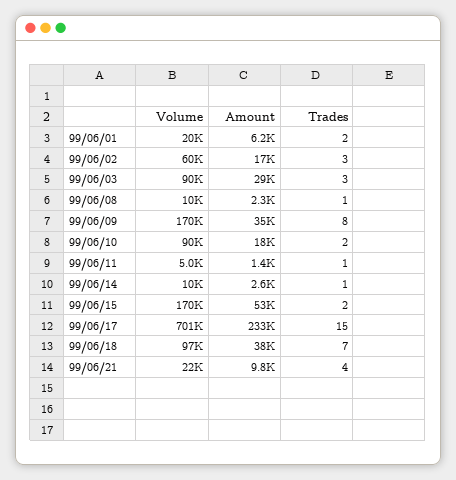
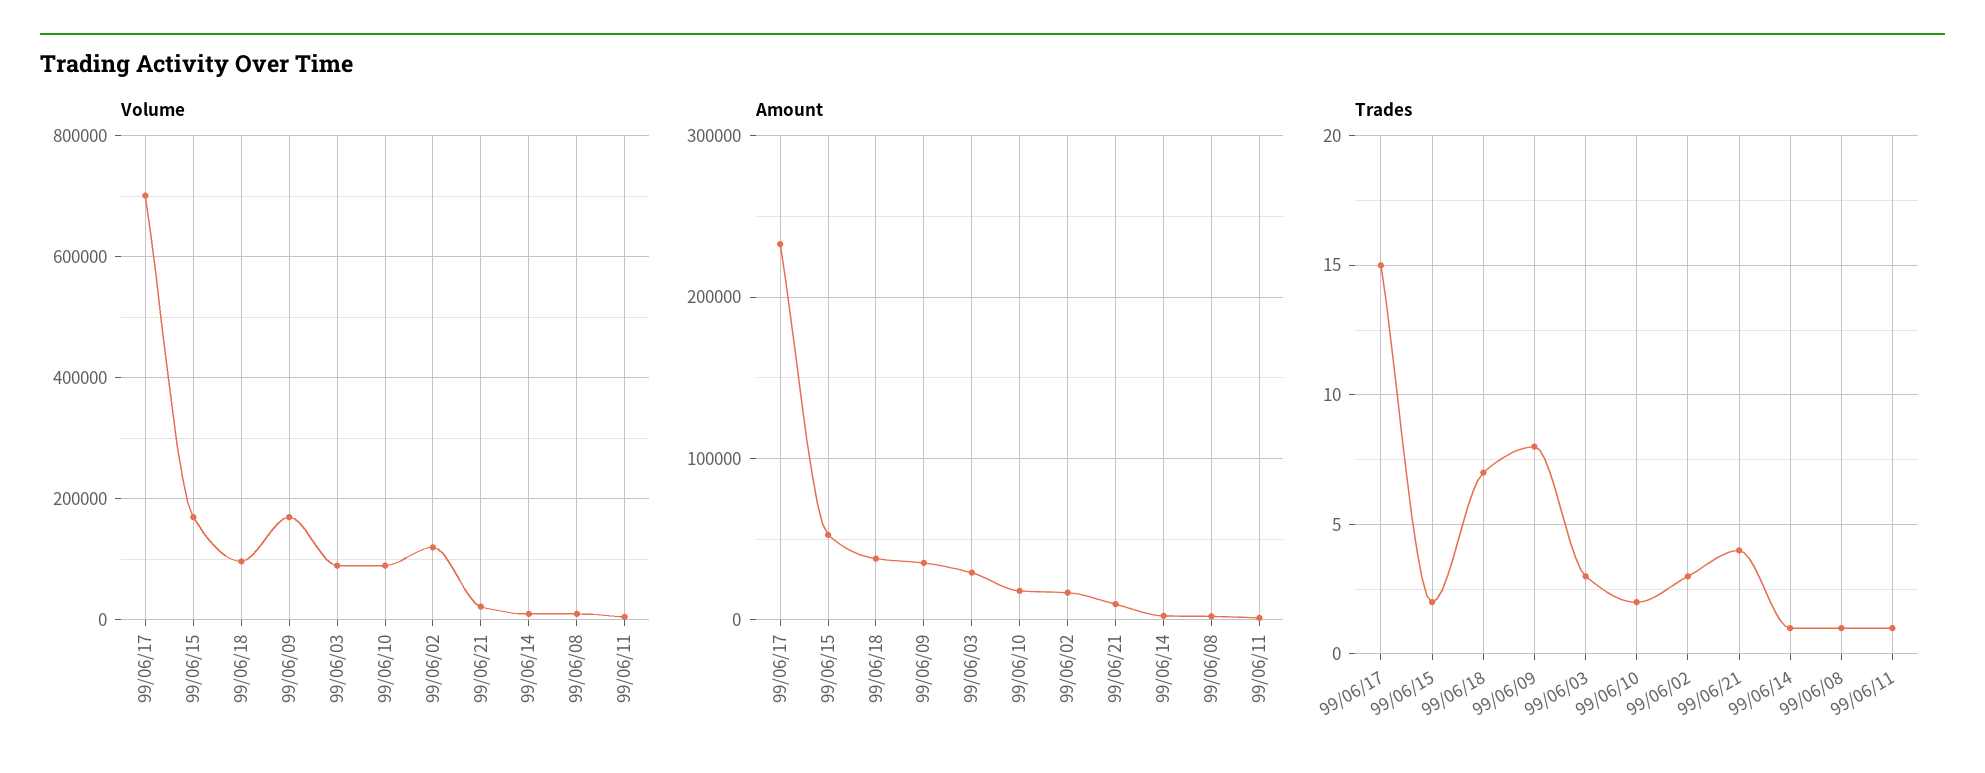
  {
    "Volume": {
-     "99/06/01": 20000,
-     "99/06/02": 60000,
+     "99/06/02": 120000,
      "99/06/03": 90000,
      "99/06/08": 10000,
      "99/06/09": 170000,
      "99/06/10": 90000,
      "99/06/11": 5000,
      "99/06/14": 10000,
      "99/06/15": 170000,
      "99/06/17": 701000,
      "99/06/18": 97000,
      "99/06/21": 22000
    },
    "Amount": {
-     "99/06/01": 6200,
      "99/06/02": 17000,
      "99/06/03": 29000,
      "99/06/08": 2300,
      "99/06/09": 35000,
      "99/06/10": 18000,
      "99/06/11": 1400,
      "99/06/14": 2600,
      "99/06/15": 53000,
      "99/06/17": 233000,
      "99/06/18": 38000,
      "99/06/21": 9800
    },
    "Trades": {
-     "99/06/01": 2,
      "99/06/02": 3,
      "99/06/03": 3,
      "99/06/08": 1,
      "99/06/09": 8,
      "99/06/10": 2,
      "99/06/11": 1,
      "99/06/14": 1,
      "99/06/15": 2,
      "99/06/17": 15,
      "99/06/18": 7,
      "99/06/21": 4
    }
  }

